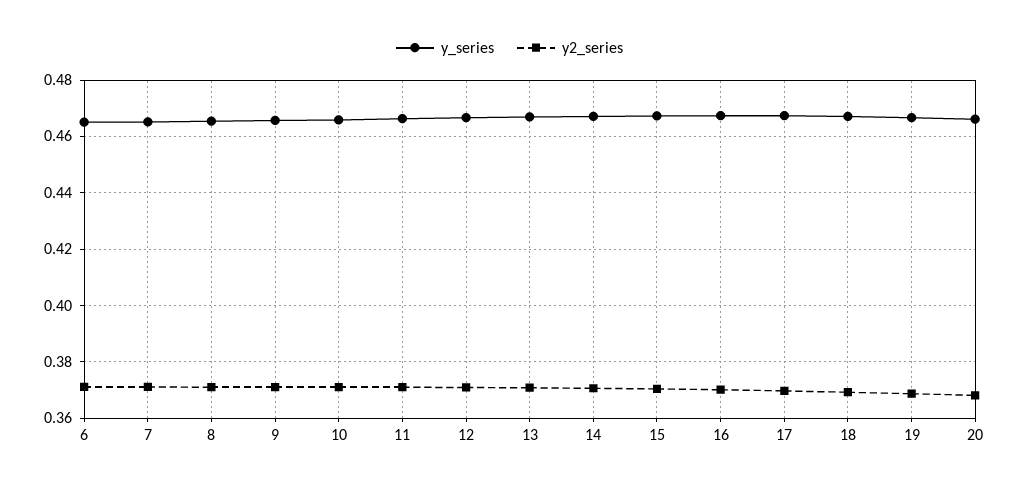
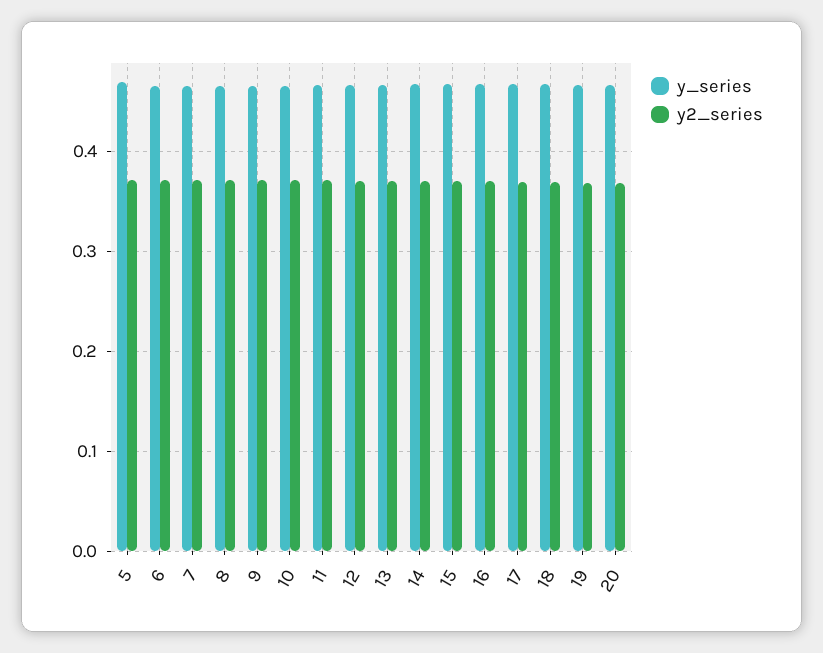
  {
    "y_series": {
      "6": 0.465,
      "7": 0.465,
      "8": 0.465,
      "9": 0.465,
      "10": 0.465,
      "11": 0.4675,
      "12": 0.4675,
      "13": 0.4675,
      "14": 0.4675,
      "15": 0.4675,
      "16": 0.4675,
      "17": 0.4675,
      "18": 0.4675,
      "19": 0.4675,
-     "20": 0.465
+     "20": 0.465,
+     "5": 0.47
    },
    "y2_series": {
      "6": 0.37,
      "7": 0.37,
      "8": 0.37,
      "9": 0.37,
      "10": 0.37,
      "11": 0.37,
      "12": 0.37,
      "13": 0.37,
      "14": 0.37,
      "15": 0.37,
      "16": 0.37,
      "17": 0.37,
      "18": 0.37,
      "19": 0.3675,
-     "20": 0.3675
+     "20": 0.3675,
+     "5": 0.37
    }
  }

